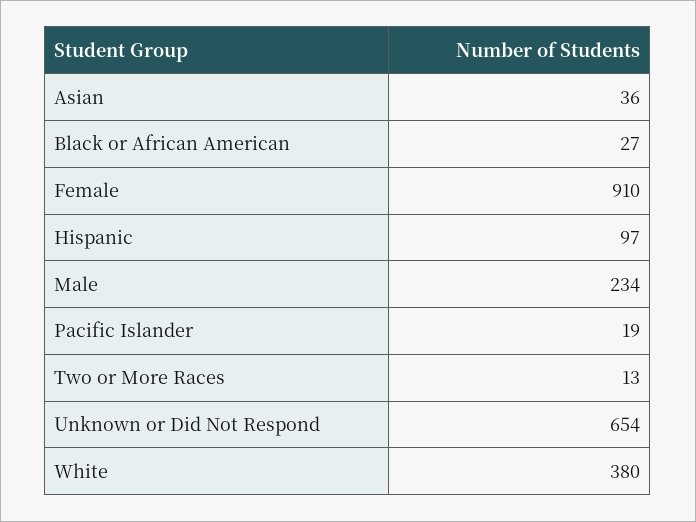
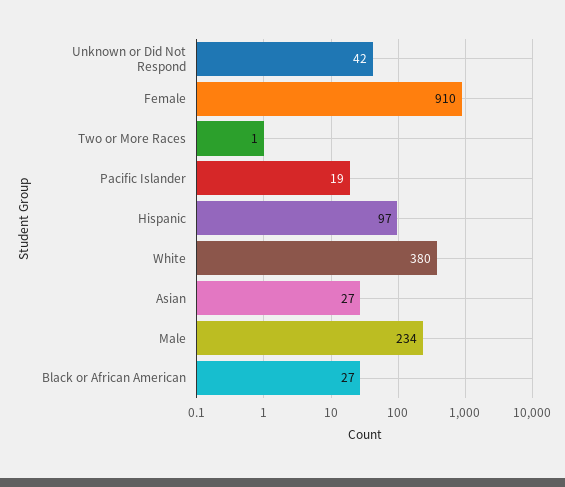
  {
-   "Asian": 36,
+   "Asian": 27,
    "Black or African American": 27,
    "Female": 910,
    "Hispanic": 97,
    "Male": 234,
    "Pacific Islander": 19,
-   "Two or More Races": 13,
+   "Two or More Races": 1,
-   "Unknown or Did Not Respond": 654,
+   "Unknown or Did Not Respond": 42,
    "White": 380
  }

